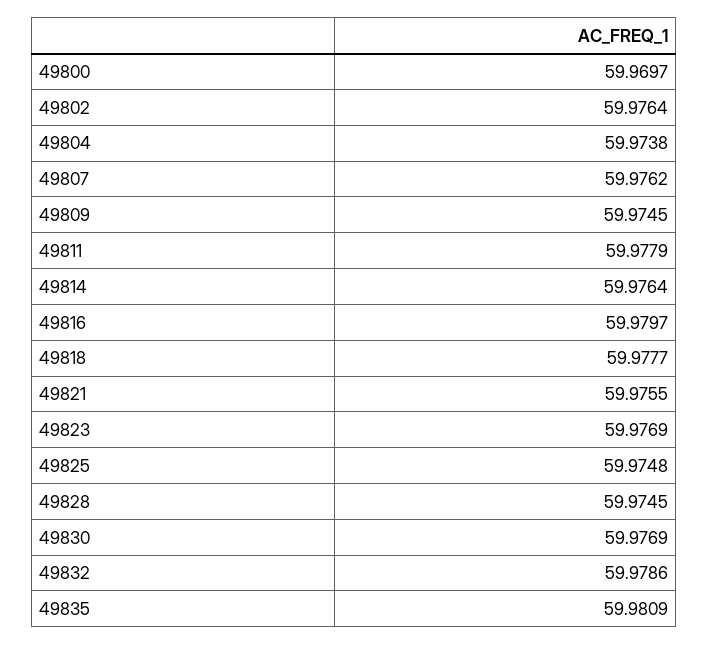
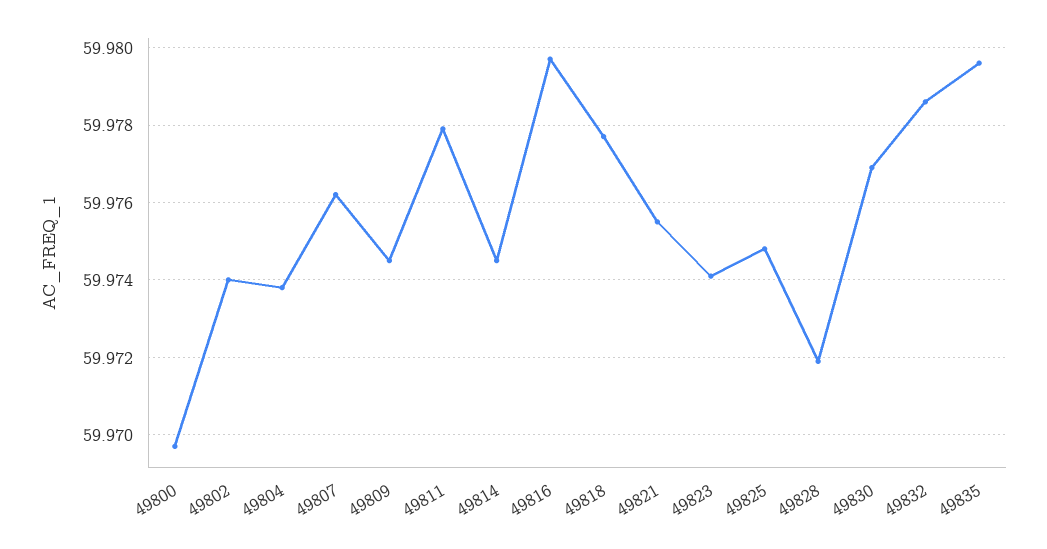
  {
    "49800": 59.9697,
-   "49802": 59.9764,
+   "49802": 59.974,
    "49804": 59.9738,
    "49807": 59.9762,
    "49809": 59.9745,
    "49811": 59.9779,
-   "49814": 59.9764,
+   "49814": 59.9745,
    "49816": 59.9797,
    "49818": 59.9777,
    "49821": 59.9755,
-   "49823": 59.9769,
+   "49823": 59.974,
    "49825": 59.9748,
-   "49828": 59.9745,
+   "49828": 59.972,
    "49830": 59.9769,
    "49832": 59.9786,
-   "49835": 59.9809
+   "49835": 59.9795
  }

